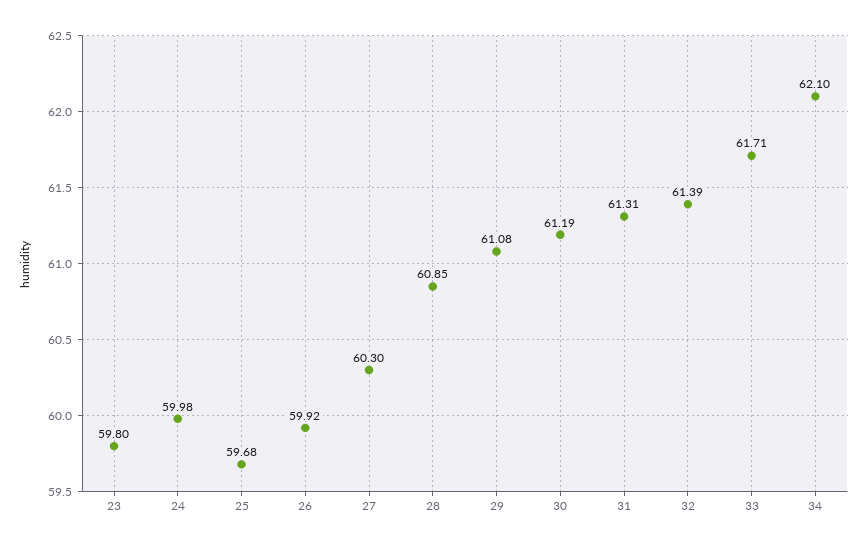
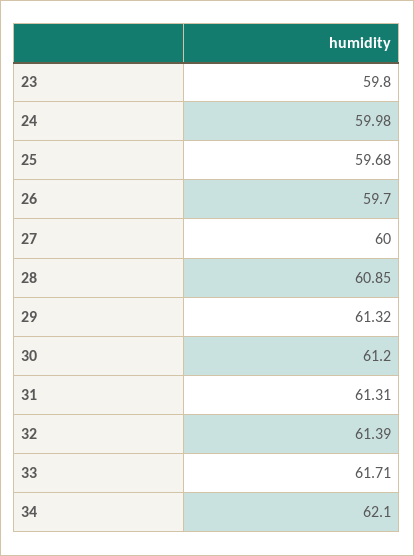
  {
    "23": 59.8,
    "24": 59.98,
    "25": 59.68,
-   "26": 59.92,
+   "26": 59.7,
-   "27": 60.3,
+   "27": 60,
    "28": 60.85,
-   "29": 61.08,
+   "29": 61.32,
-   "30": 61.19,
+   "30": 61.2,
    "31": 61.31,
    "32": 61.39,
    "33": 61.71,
    "34": 62.1
  }

